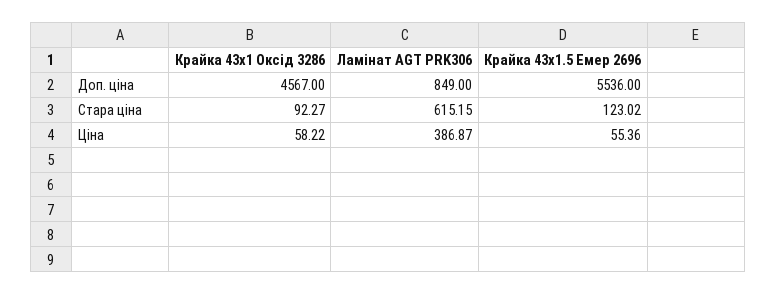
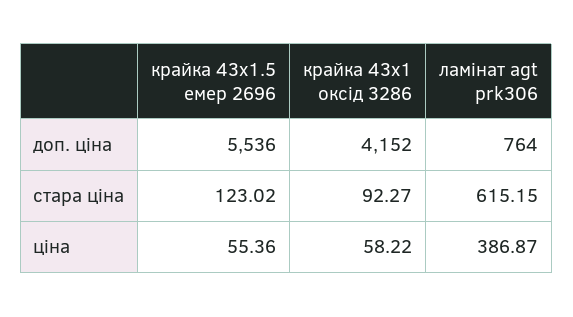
  {
    "Крайка 43x1 Оксід 3286": {
-     "Доп. ціна": 4567,
+     "Доп. ціна": 4152,
      "Стара ціна": 92.27,
      "Ціна": 58.22
    },
    "Ламінат AGT PRK306": {
-     "Доп. ціна": 849,
+     "Доп. ціна": 764,
      "Стара ціна": 615.15,
      "Ціна": 386.87
    },
    "Крайка 43x1.5 Емер 2696": {
      "Доп. ціна": 5536,
      "Стара ціна": 123.02,
      "Ціна": 55.36
    }
  }

